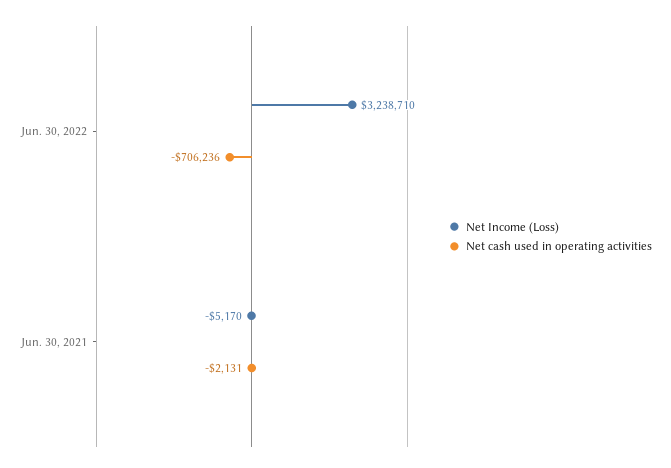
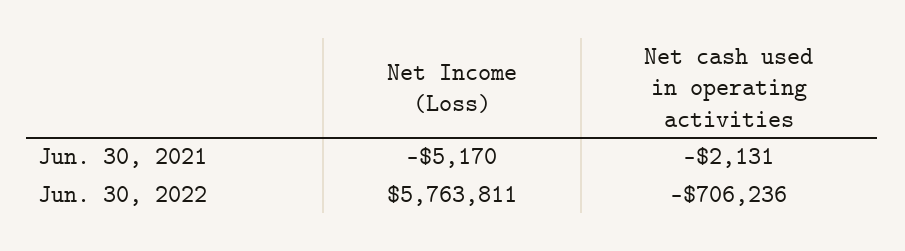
  {
    "Net Income (Loss)": {
-     "Jun. 30, 2022": 3238710,
+     "Jun. 30, 2022": 5763811,
      "Jun. 30, 2021": -5170
    },
    "Net cash used in operating activities": {
      "Jun. 30, 2022": -706236,
      "Jun. 30, 2021": -2131
    }
  }

